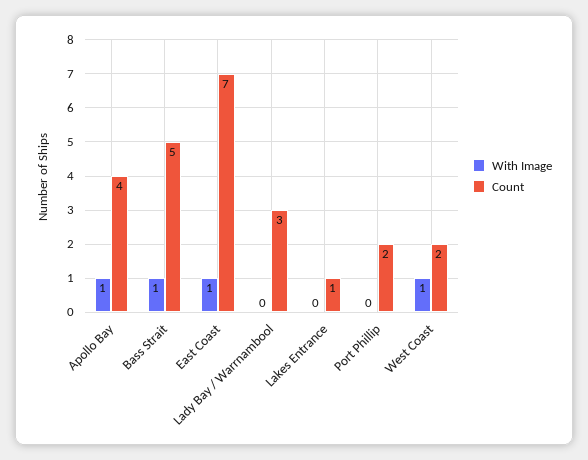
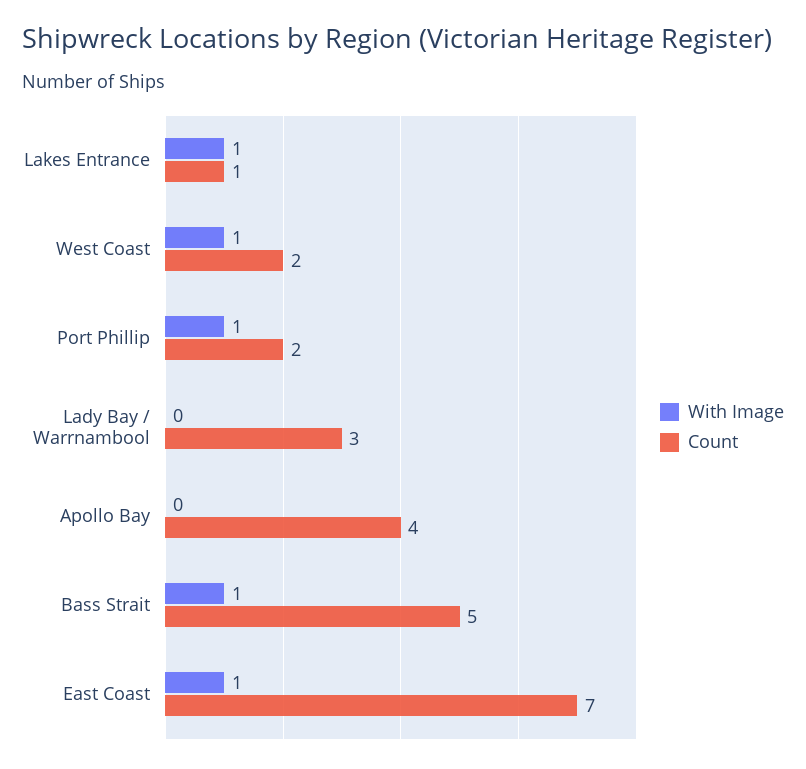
  {
    "With Image": {
-     "Apollo Bay": 1,
+     "Apollo Bay": 0,
      "Bass Strait": 1,
      "East Coast": 1,
      "Lady Bay / Warrnambool": 0,
-     "Lakes Entrance": 0,
+     "Lakes Entrance": 1,
-     "Port Phillip": 0,
+     "Port Phillip": 1,
      "West Coast": 1
    },
    "Count": {
      "Apollo Bay": 4,
      "Bass Strait": 5,
      "East Coast": 7,
      "Lady Bay / Warrnambool": 3,
      "Lakes Entrance": 1,
      "Port Phillip": 2,
      "West Coast": 2
    }
  }

